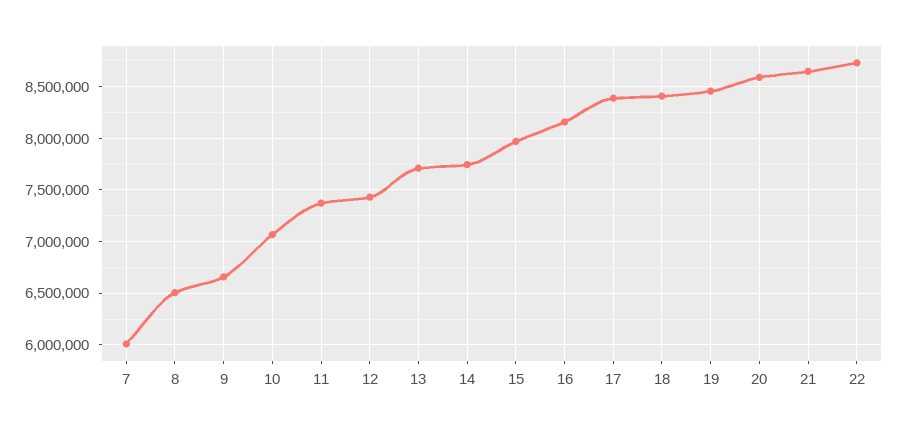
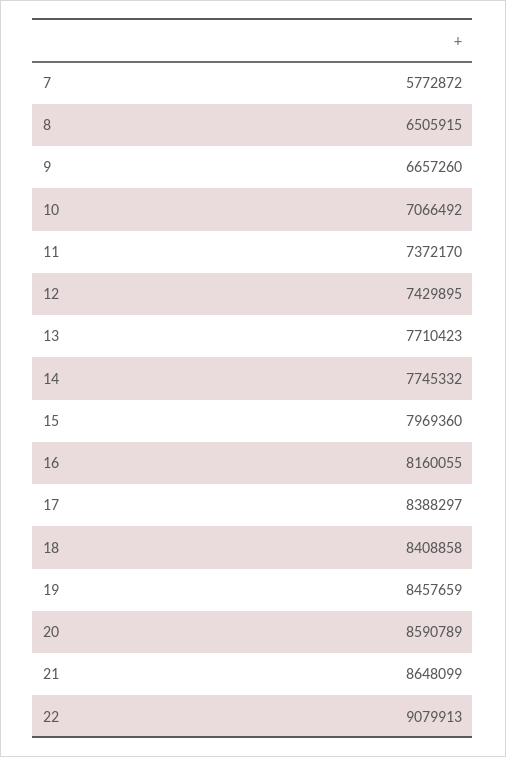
  {
-   "7": 6000000,
+   "7": 5772872,
    "8": 6505915,
    "9": 6657260,
    "10": 7066492,
    "11": 7372170,
    "12": 7429895,
    "13": 7710423,
    "14": 7745332,
    "15": 7969360,
    "16": 8160055,
    "17": 8388297,
    "18": 8408858,
    "19": 8457659,
    "20": 8590789,
    "21": 8648099,
-   "22": 8700000
+   "22": 9079913
  }

